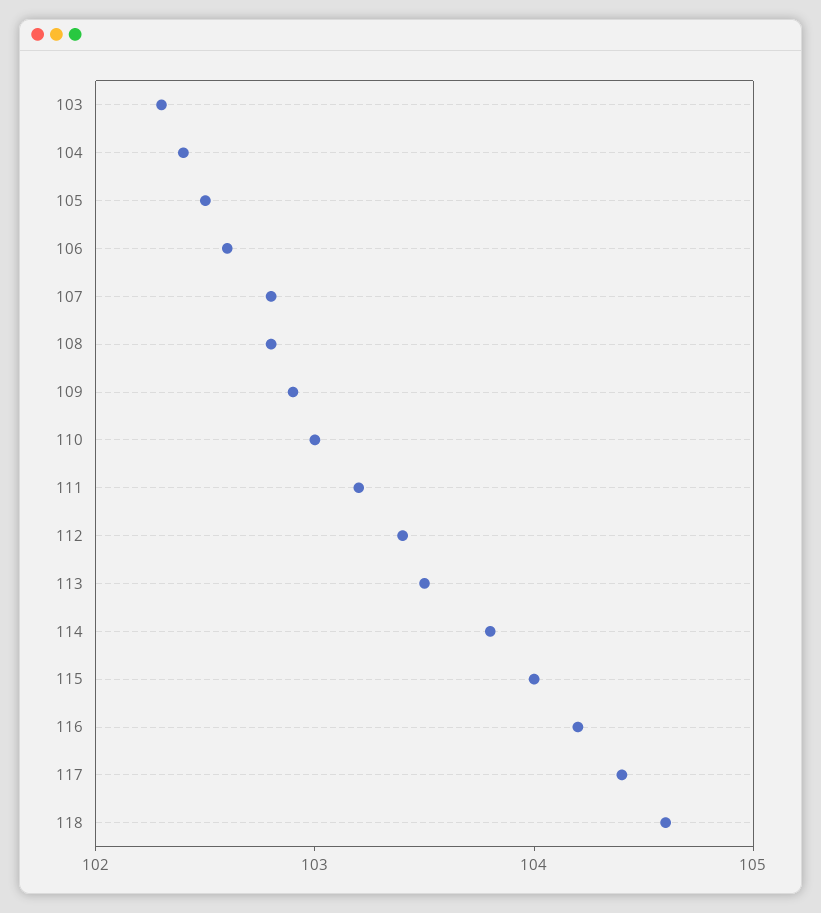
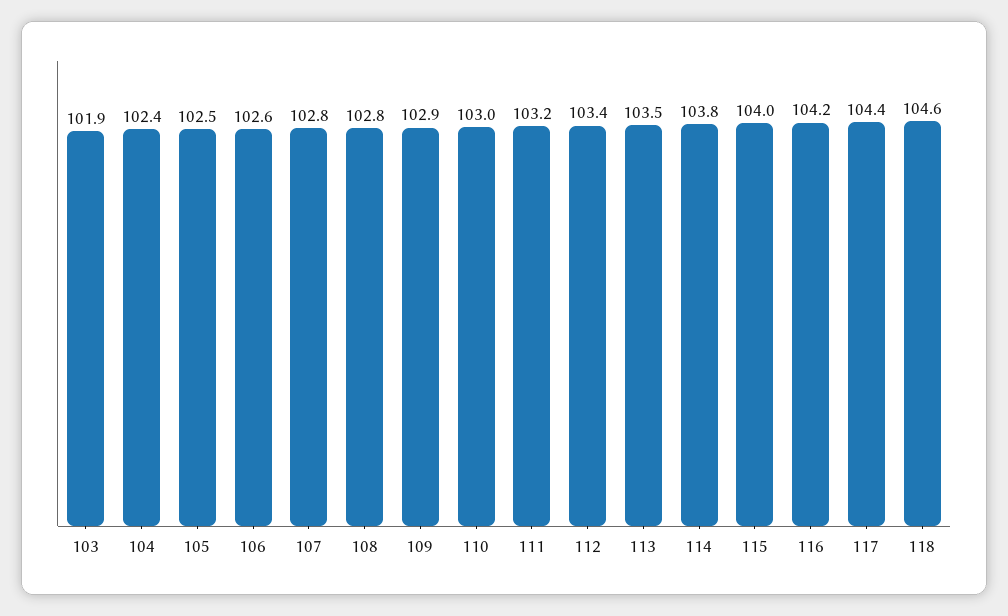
  {
-   "103": 102.3,
+   "103": 101.9,
    "104": 102.4,
    "105": 102.5,
    "106": 102.6,
    "107": 102.8,
    "108": 102.8,
    "109": 102.9,
    "110": 103,
    "111": 103.2,
    "112": 103.4,
    "113": 103.5,
    "114": 103.8,
    "115": 104,
    "116": 104.2,
    "117": 104.4,
    "118": 104.6
  }

